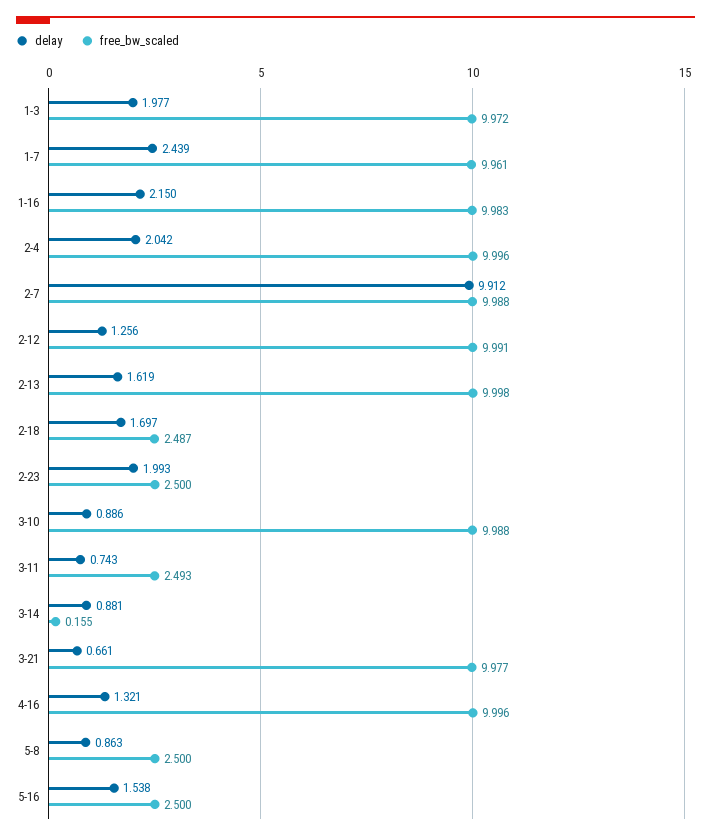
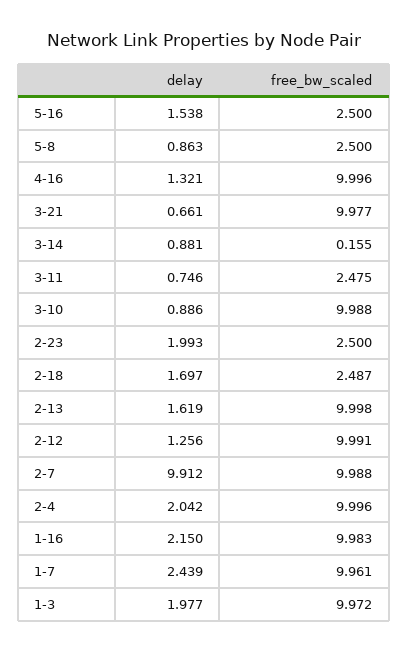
  {
    "delay": {
      "1-3": 1.977,
      "1-7": 2.439,
      "1-16": 2.15,
      "2-4": 2.042,
      "2-7": 9.912,
      "2-12": 1.256,
      "2-13": 1.619,
      "2-18": 1.697,
      "2-23": 1.993,
      "3-10": 0.886,
-     "3-11": 0.743,
+     "3-11": 0.746,
      "3-14": 0.881,
      "3-21": 0.661,
      "4-16": 1.321,
      "5-8": 0.863,
      "5-16": 1.538
    },
    "free_bw_scaled": {
      "1-3": 9.972,
      "1-7": 9.961,
      "1-16": 9.983,
      "2-4": 9.996,
      "2-7": 9.988,
      "2-12": 9.991,
      "2-13": 9.998,
      "2-18": 2.487,
      "2-23": 2.5,
      "3-10": 9.988,
-     "3-11": 2.493,
+     "3-11": 2.475,
      "3-14": 0.155,
      "3-21": 9.977,
      "4-16": 9.996,
      "5-8": 2.5,
      "5-16": 2.5
    }
  }

